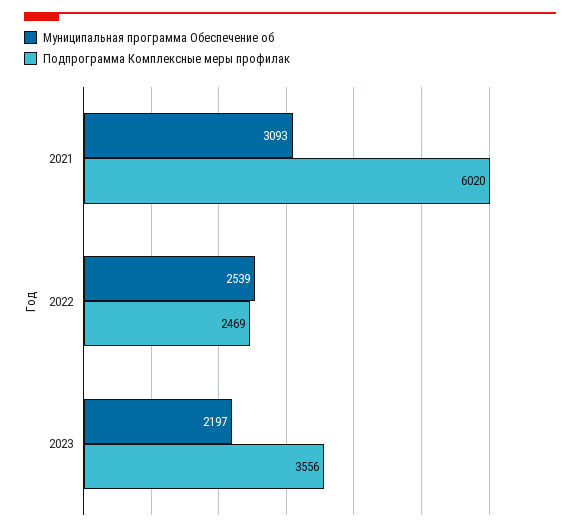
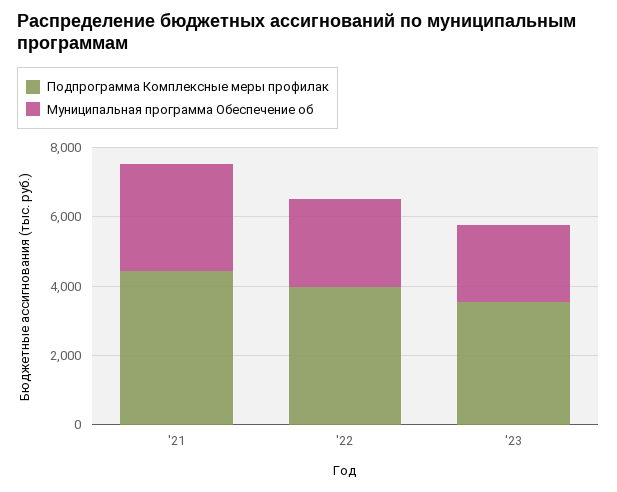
  {
    "Муниципальная программа Обеспечение об": {
      "2021": 3093,
      "2022": 2539,
      "2023": 2197
    },
    "Подпрограмма Комплексные меры профилак": {
-     "2021": 6020,
+     "2021": 4500,
-     "2022": 2469,
+     "2022": 4000,
      "2023": 3556
    }
  }

